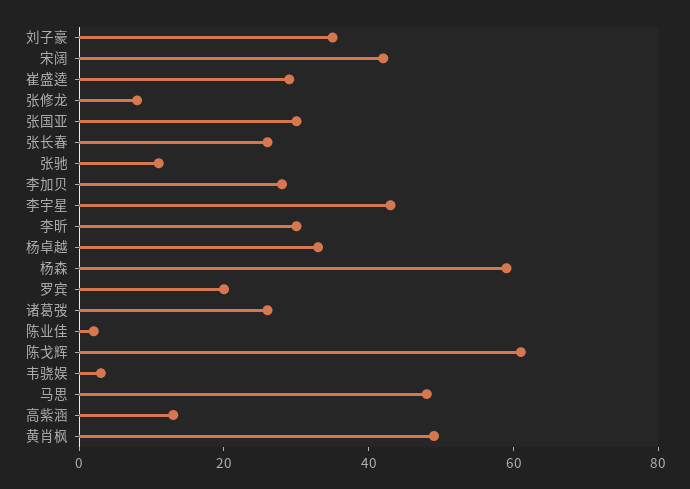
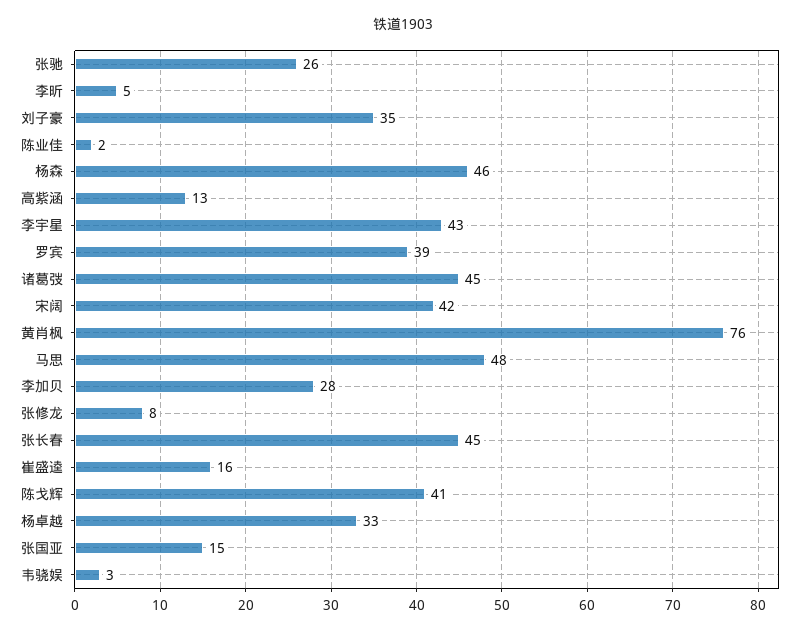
  {
    "刘子豪": 35,
    "宋阔": 42,
-   "崔盛逵": 30,
+   "崔盛逵": 16,
    "张修龙": 8,
-   "张国亚": 30,
+   "张国亚": 15,
-   "张长春": 25,
+   "张长春": 45,
-   "张驰": 10,
+   "张驰": 26,
    "李加贝": 28,
    "李宇星": 43,
-   "李昕": 30,
+   "李昕": 5,
    "杨卓越": 33,
-   "杨森": 60,
+   "杨森": 46,
-   "罗宾": 20,
+   "罗宾": 39,
-   "诸葛弢": 25,
+   "诸葛弢": 45,
    "陈业佳": 2,
-   "陈戈辉": 60,
+   "陈戈辉": 41,
    "韦骁娱": 3,
    "马思": 48,
    "高紫涵": 13,
-   "黄肖枫": 50
+   "黄肖枫": 76
  }

